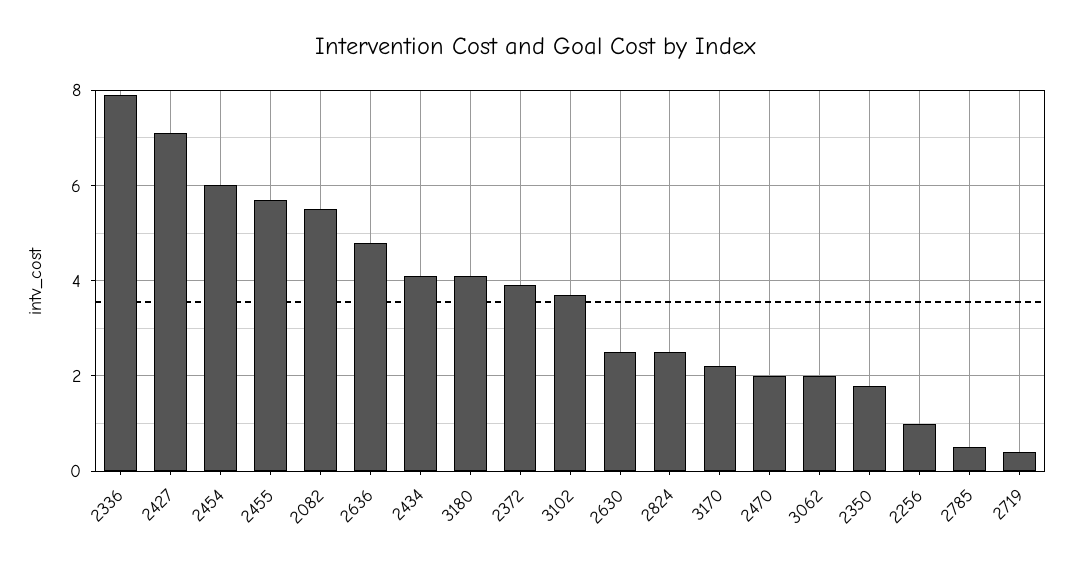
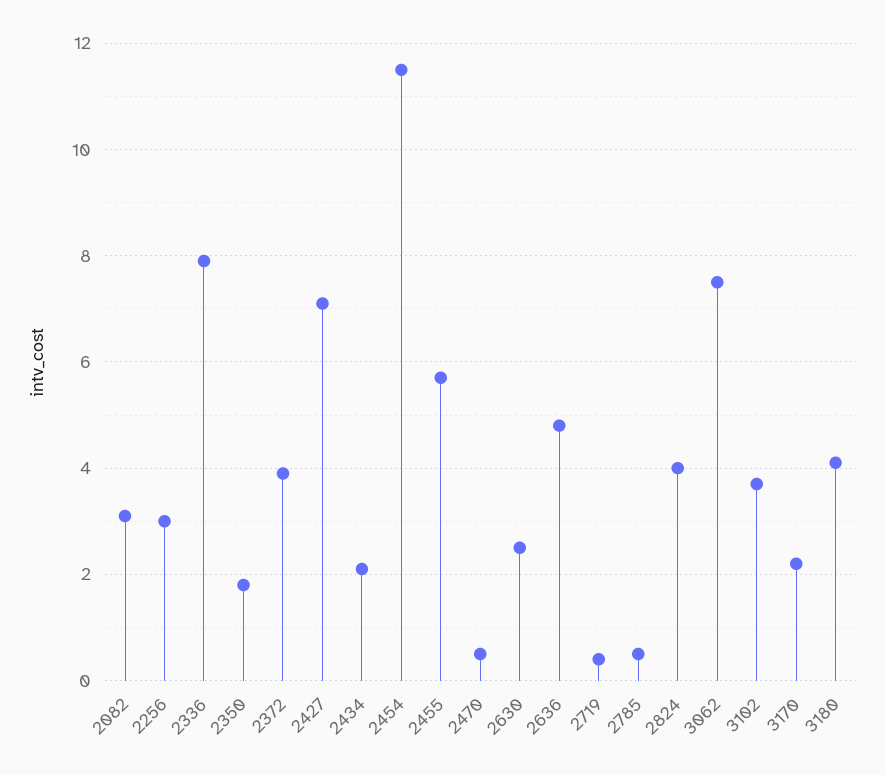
  {
    "2336": 8,
    "2427": 7,
-   "2454": 6,
+   "2454": 11.5,
    "2455": 5.5,
-   "2082": 5.5,
+   "2082": 3,
    "2636": 5,
-   "2434": 4,
+   "2434": 2,
    "3180": 4,
    "2372": 4,
    "3102": 3.5,
    "2630": 2.5,
-   "2824": 2.5,
+   "2824": 4,
    "3170": 2,
-   "2470": 2,
+   "2470": 0.5,
-   "3062": 2,
+   "3062": 7.5,
    "2350": 2,
-   "2256": 1,
+   "2256": 3,
    "2785": 0.5,
    "2719": 0.5
  }

